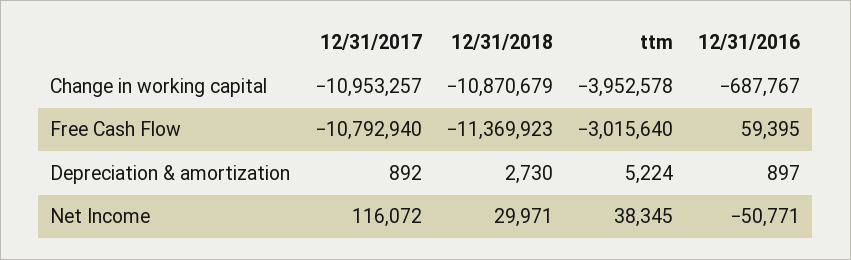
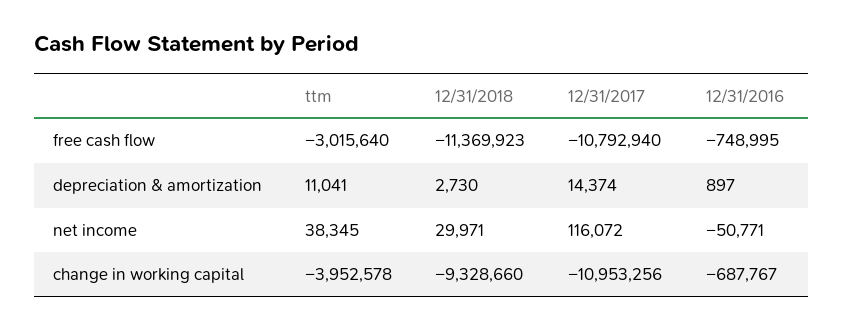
  {
    "12/31/2017": {
-     "Change in working capital": -10953257,
+     "Change in working capital": -10953256,
      "Free Cash Flow": -10792940,
-     "Depreciation & amortization": 892,
+     "Depreciation & amortization": 14374,
      "Net Income": 116072
    },
    "12/31/2018": {
-     "Change in working capital": -10870679,
+     "Change in working capital": -9328660,
      "Free Cash Flow": -11369923,
      "Depreciation & amortization": 2730,
      "Net Income": 29971
    },
    "ttm": {
      "Change in working capital": -3952578,
      "Free Cash Flow": -3015640,
-     "Depreciation & amortization": 5224,
+     "Depreciation & amortization": 11041,
      "Net Income": 38345
    },
    "12/31/2016": {
      "Change in working capital": -687767,
-     "Free Cash Flow": 59395,
+     "Free Cash Flow": -748995,
      "Depreciation & amortization": 897,
      "Net Income": -50771
    }
  }

